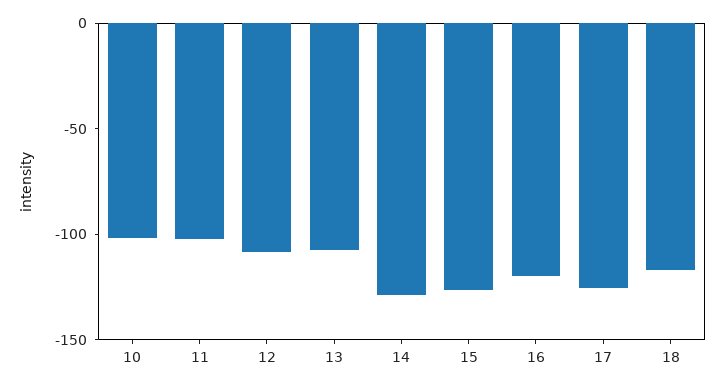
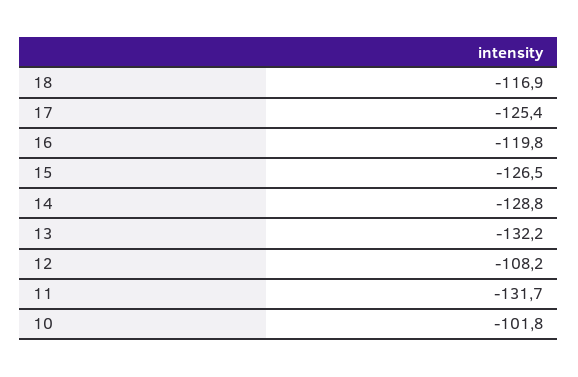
  {
    "10": -101.8,
-   "11": -100,
+   "11": -131.7,
    "12": -108.2,
-   "13": -110,
+   "13": -132.2,
    "14": -128.8,
    "15": -126.5,
    "16": -119.8,
    "17": -125.4,
    "18": -116.9
  }

